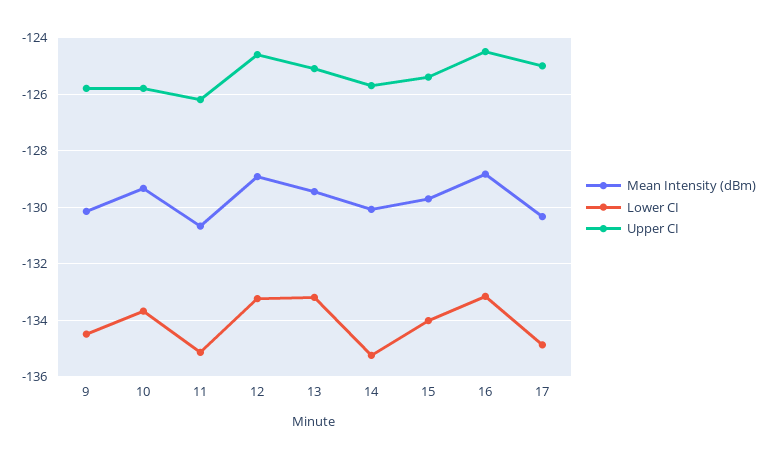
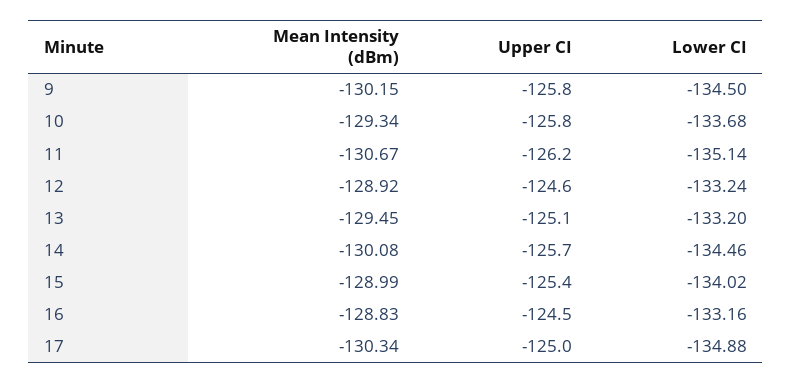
  {
    "Mean Intensity (dBm)": {
      "9": -130.15,
      "10": -129.34,
      "11": -130.67,
      "12": -128.92,
      "13": -129.45,
      "14": -130.08,
-     "15": -129.75,
+     "15": -128.99,
      "16": -128.83,
      "17": -130.34
    },
    "Lower CI": {
      "9": -134.5,
      "10": -133.68,
      "11": -135.14,
      "12": -133.24,
      "13": -133.2,
-     "14": -135.25,
+     "14": -134.46,
      "15": -134.02,
      "16": -133.16,
      "17": -134.88
    },
    "Upper CI": {
      "9": -125.8,
      "10": -125.8,
      "11": -126.2,
      "12": -124.6,
      "13": -125.1,
      "14": -125.7,
      "15": -125.4,
      "16": -124.5,
      "17": -125
    }
  }

